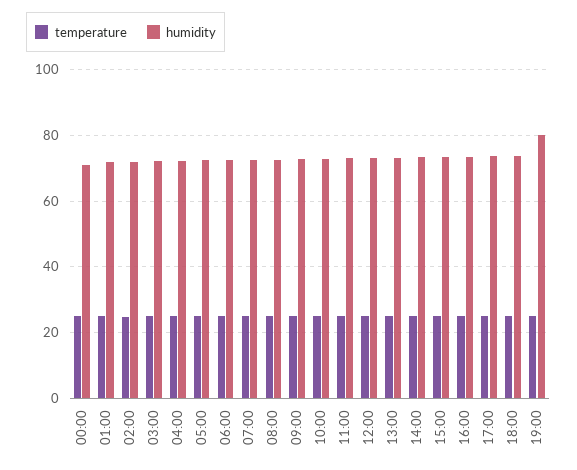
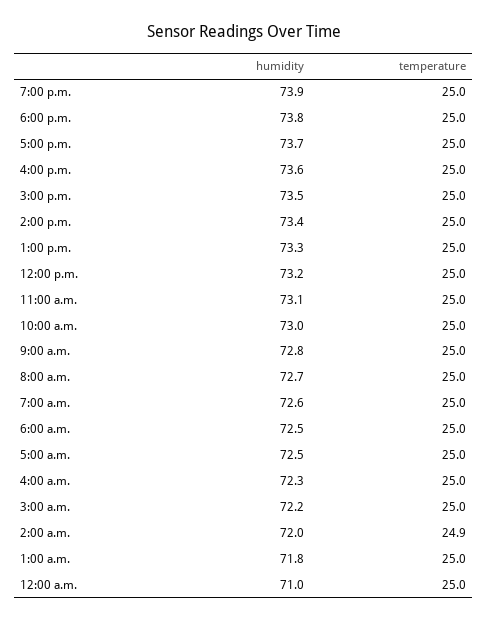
  {
    "temperature": {
      "00:00": 25,
      "01:00": 25,
      "02:00": 24.9,
      "03:00": 25,
      "04:00": 25,
      "05:00": 25,
      "06:00": 25,
      "07:00": 25,
      "08:00": 25,
      "09:00": 25,
      "10:00": 25,
      "11:00": 25,
      "12:00": 25,
      "13:00": 25,
      "14:00": 25,
      "15:00": 25,
      "16:00": 25,
      "17:00": 25,
      "18:00": 25,
      "19:00": 25
    },
    "humidity": {
      "00:00": 71,
      "01:00": 71.8,
      "02:00": 72,
      "03:00": 72.2,
      "04:00": 72.3,
      "05:00": 72.5,
      "06:00": 72.5,
      "07:00": 72.6,
      "08:00": 72.7,
      "09:00": 72.8,
      "10:00": 73,
      "11:00": 73.1,
      "12:00": 73.2,
      "13:00": 73.3,
      "14:00": 73.4,
      "15:00": 73.5,
      "16:00": 73.6,
      "17:00": 73.7,
      "18:00": 73.8,
-     "19:00": 80
+     "19:00": 73.9
    }
  }

